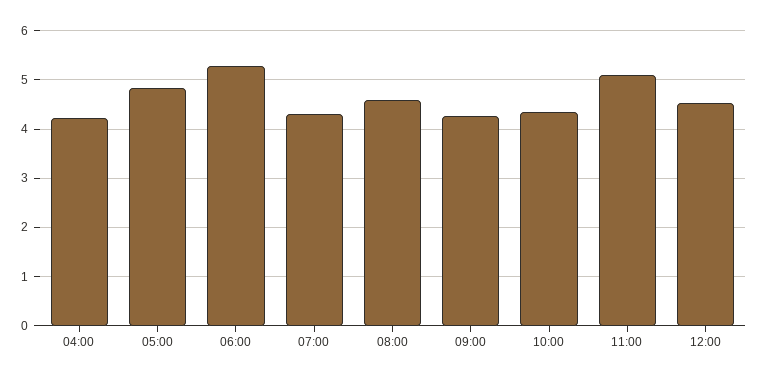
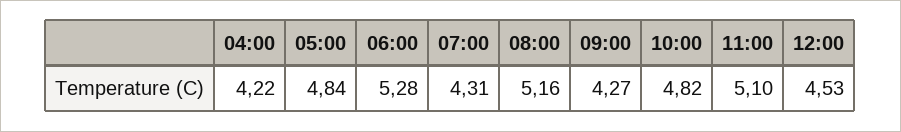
  {
    "04:00": 4.22,
    "05:00": 4.84,
    "06:00": 5.28,
    "07:00": 4.31,
-   "08:00": 4.6,
+   "08:00": 5.16,
    "09:00": 4.27,
-   "10:00": 4.4,
+   "10:00": 4.82,
    "11:00": 5.1,
    "12:00": 4.53
  }

